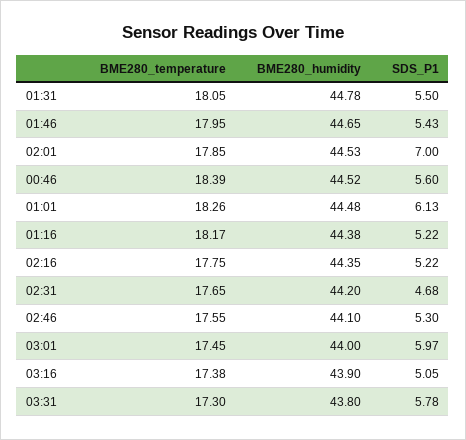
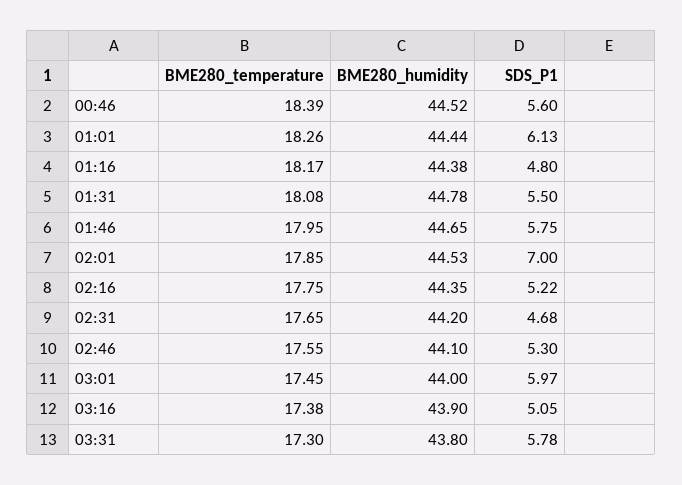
  {
    "BME280_temperature": {
-     "01:31": 18.05,
+     "01:31": 18.08,
      "01:46": 17.95,
      "02:01": 17.85,
      "00:46": 18.39,
      "01:01": 18.26,
      "01:16": 18.17,
      "02:16": 17.75,
      "02:31": 17.65,
      "02:46": 17.55,
      "03:01": 17.45,
      "03:16": 17.38,
      "03:31": 17.3
    },
    "BME280_humidity": {
      "01:31": 44.78,
      "01:46": 44.65,
      "02:01": 44.53,
      "00:46": 44.52,
-     "01:01": 44.48,
+     "01:01": 44.44,
      "01:16": 44.38,
      "02:16": 44.35,
      "02:31": 44.2,
      "02:46": 44.1,
      "03:01": 44,
      "03:16": 43.9,
      "03:31": 43.8
    },
    "SDS_P1": {
      "01:31": 5.5,
-     "01:46": 5.43,
+     "01:46": 5.75,
      "02:01": 7,
      "00:46": 5.6,
      "01:01": 6.13,
-     "01:16": 5.22,
+     "01:16": 4.8,
      "02:16": 5.22,
      "02:31": 4.68,
      "02:46": 5.3,
      "03:01": 5.97,
      "03:16": 5.05,
      "03:31": 5.78
    }
  }

